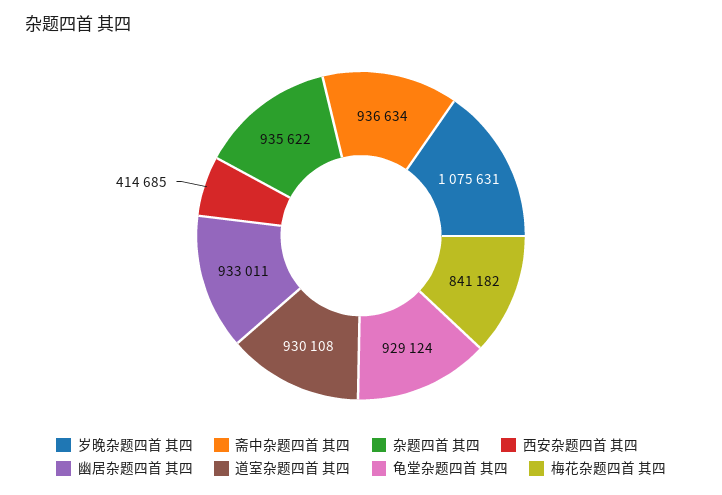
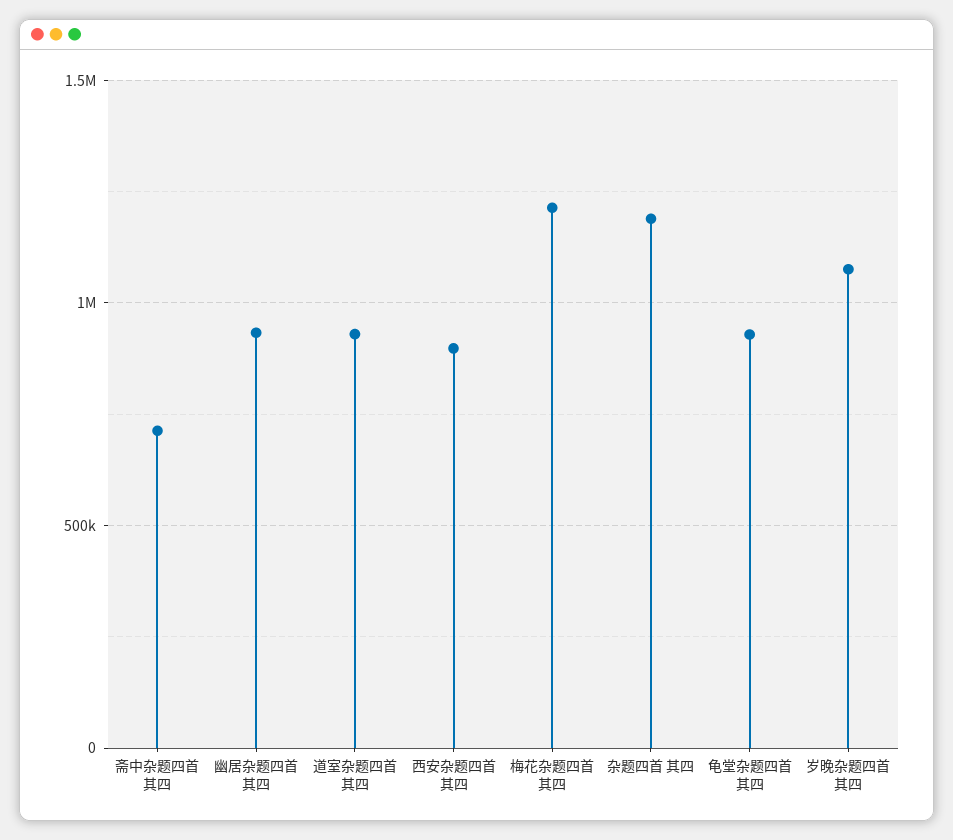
  {
    "岁晚杂题四首 其四": 1075631,
-   "斋中杂题四首 其四": 936634,
+   "斋中杂题四首 其四": 700000,
-   "杂题四首 其四": 935622,
+   "杂题四首 其四": 1200000,
-   "西安杂题四首 其四": 414685,
+   "西安杂题四首 其四": 900000,
    "幽居杂题四首 其四": 933011,
    "道室杂题四首 其四": 930108,
    "龟堂杂题四首 其四": 929124,
-   "梅花杂题四首 其四": 841182
+   "梅花杂题四首 其四": 1200000
  }

